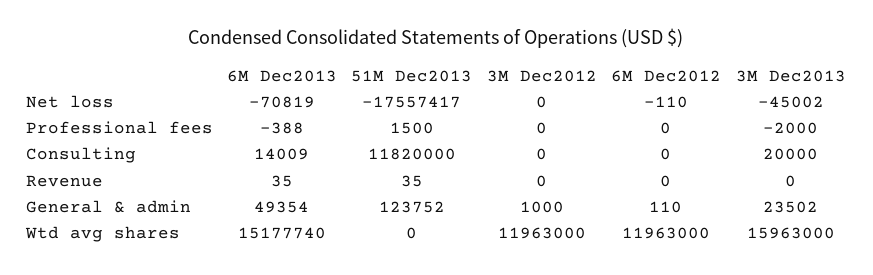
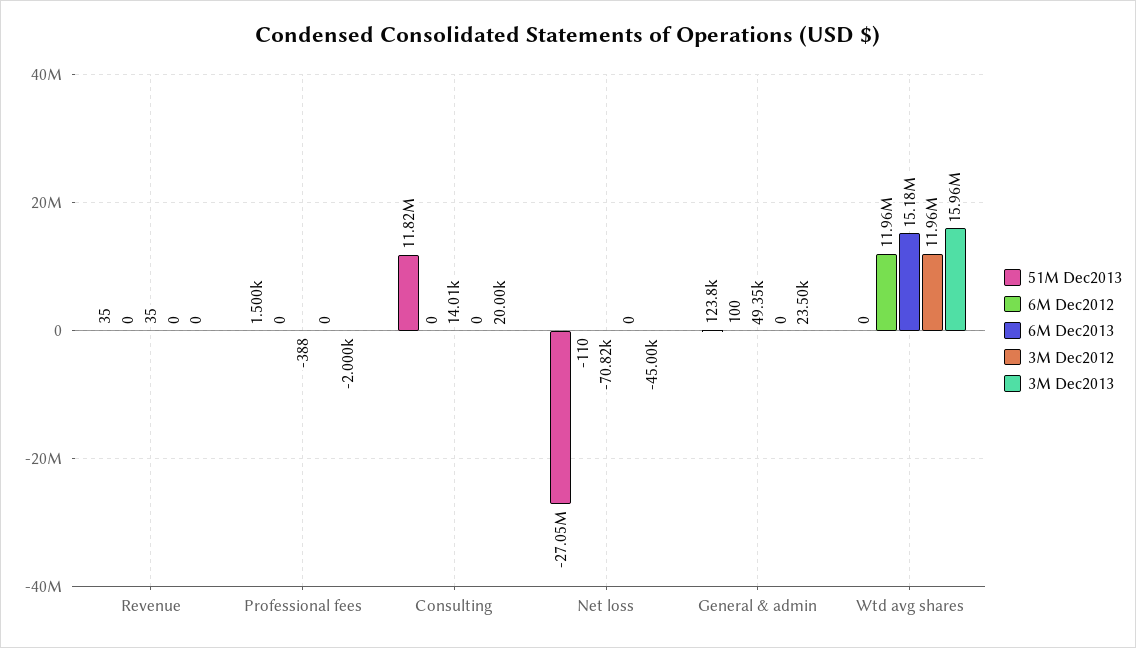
  {
    "6M Dec2013": {
      "Net loss": -70819,
      "Professional fees": -388,
      "Consulting": 14009,
      "Revenue": 35,
      "General & admin": 49354,
      "Wtd avg shares": 15177740
    },
    "51M Dec2013": {
-     "Net loss": -17557417,
+     "Net loss": -27050000,
      "Professional fees": 1500,
      "Consulting": 11820000,
      "Revenue": 35,
      "General & admin": 123752,
      "Wtd avg shares": 0
    },
    "3M Dec2012": {
      "Net loss": 0,
      "Professional fees": 0,
      "Consulting": 0,
      "Revenue": 0,
-     "General & admin": 1000,
+     "General & admin": 0,
      "Wtd avg shares": 11963000
    },
    "6M Dec2012": {
      "Net loss": -110,
      "Professional fees": 0,
      "Consulting": 0,
      "Revenue": 0,
-     "General & admin": 110,
+     "General & admin": 100,
      "Wtd avg shares": 11963000
    },
    "3M Dec2013": {
      "Net loss": -45002,
      "Professional fees": -2000,
      "Consulting": 20000,
      "Revenue": 0,
      "General & admin": 23502,
      "Wtd avg shares": 15963000
    }
  }

